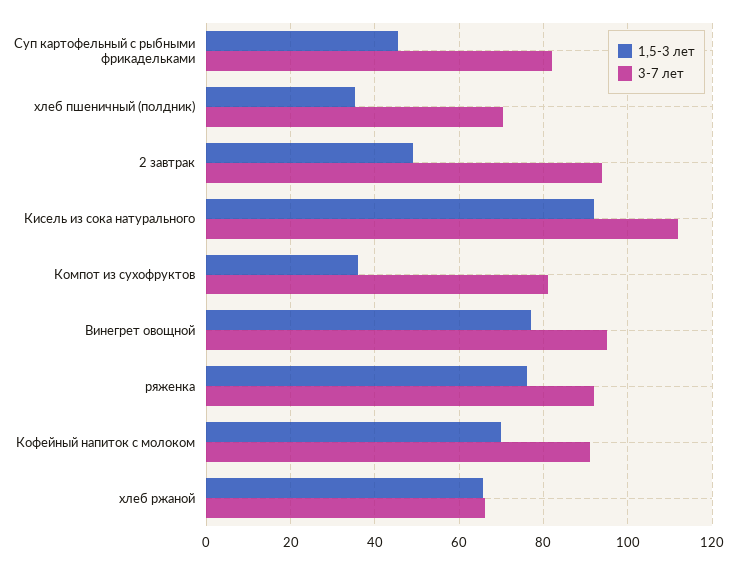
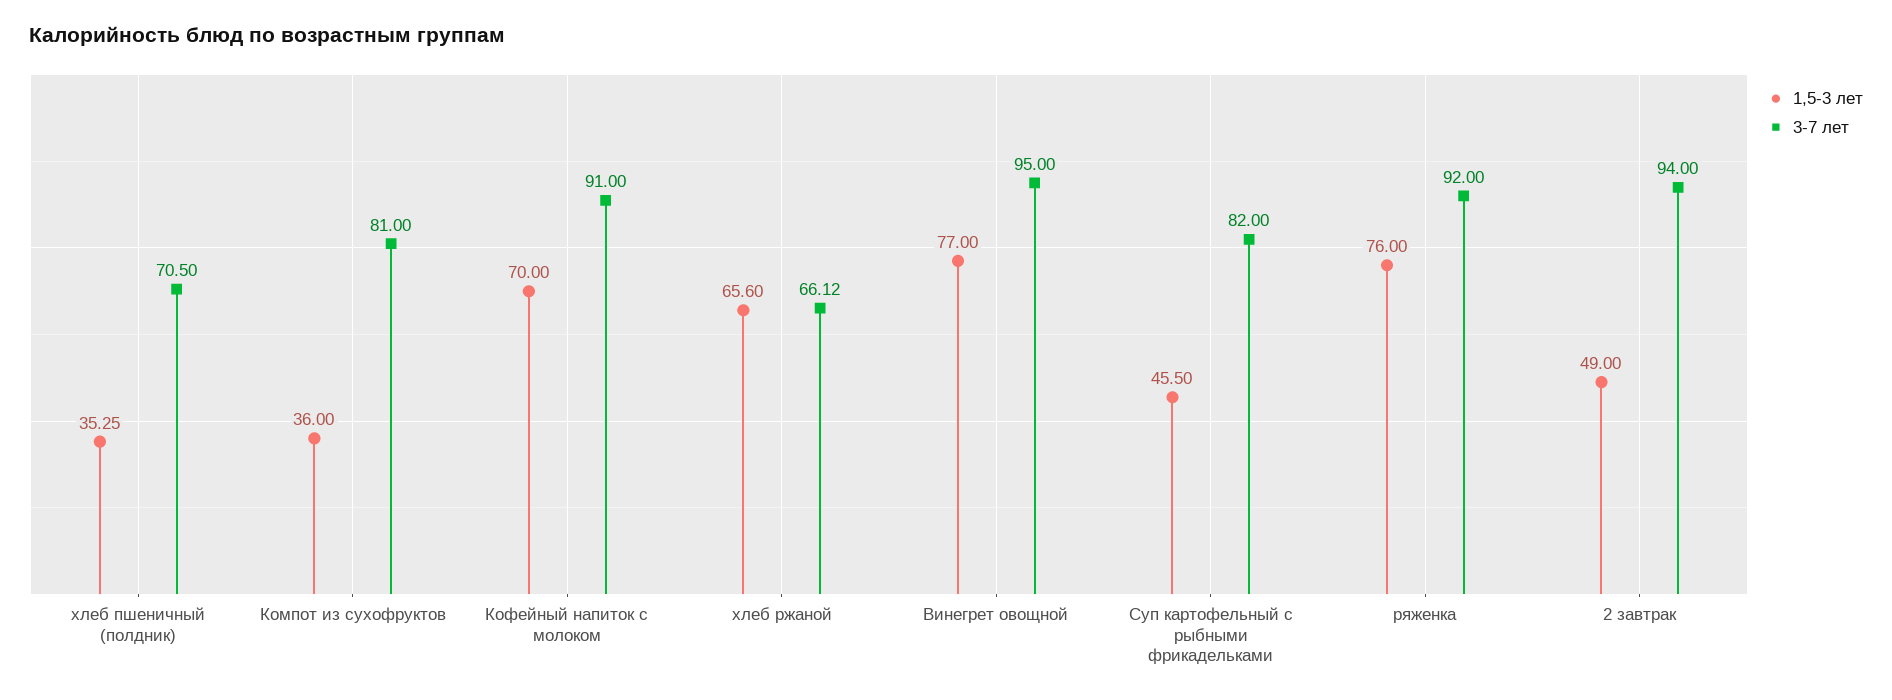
  {
    "1,5-3 лет": {
      "Суп картофельный с рыбными фрикадельками": 45.5,
      "хлеб пшеничный (полдник)": 35.25,
      "2 завтрак": 49,
-     "Кисель из сока натурального": 92,
      "Компот из сухофруктов": 36,
      "Винегрет овощной": 77,
      "ряженка": 76,
      "Кофейный напиток с молоком": 70,
      "хлеб ржаной": 65.6
    },
    "3-7 лет": {
      "Суп картофельный с рыбными фрикадельками": 82,
      "хлеб пшеничный (полдник)": 70.5,
      "2 завтрак": 94,
-     "Кисель из сока натурального": 112,
      "Компот из сухофруктов": 81,
      "Винегрет овощной": 95,
      "ряженка": 92,
      "Кофейный напиток с молоком": 91,
      "хлеб ржаной": 66.12
    }
  }

